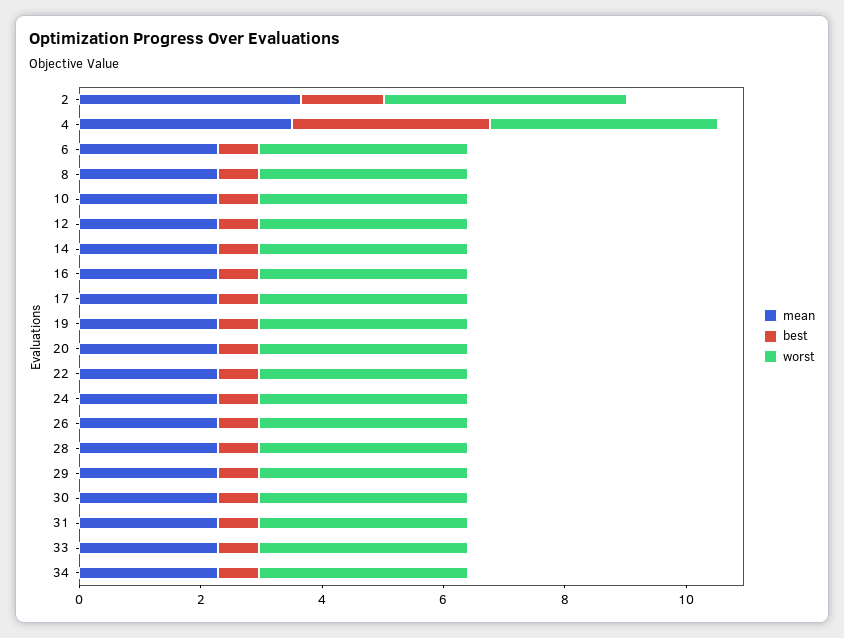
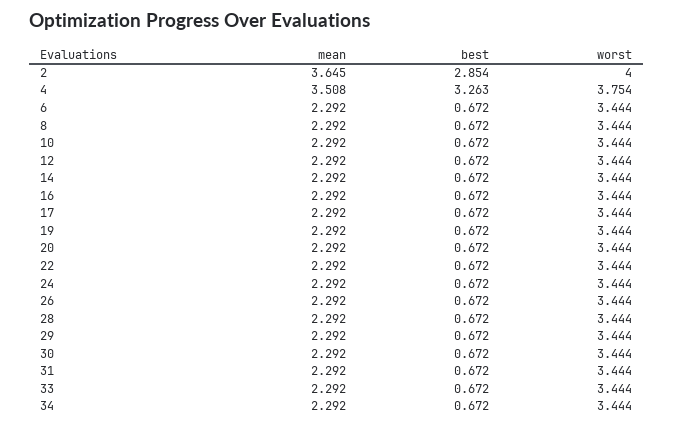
  {
    "mean": {
      "2": 3.645,
      "4": 3.508,
      "6": 2.292,
      "8": 2.292,
      "10": 2.292,
      "12": 2.292,
      "14": 2.292,
      "16": 2.292,
      "17": 2.292,
      "19": 2.292,
      "20": 2.292,
      "22": 2.292,
      "24": 2.292,
      "26": 2.292,
      "28": 2.292,
      "29": 2.292,
      "30": 2.292,
      "31": 2.292,
      "33": 2.292,
      "34": 2.292
    },
    "best": {
-     "2": 1.5,
+     "2": 2.854,
      "4": 3.263,
      "6": 0.672,
      "8": 0.672,
      "10": 0.672,
      "12": 0.672,
      "14": 0.672,
      "16": 0.672,
      "17": 0.672,
      "19": 0.672,
      "20": 0.672,
      "22": 0.672,
      "24": 0.672,
      "26": 0.672,
      "28": 0.672,
      "29": 0.672,
      "30": 0.672,
      "31": 0.672,
      "33": 0.672,
      "34": 0.672
    },
    "worst": {
      "2": 4,
      "4": 3.754,
      "6": 3.444,
      "8": 3.444,
      "10": 3.444,
      "12": 3.444,
      "14": 3.444,
      "16": 3.444,
      "17": 3.444,
      "19": 3.444,
      "20": 3.444,
      "22": 3.444,
      "24": 3.444,
      "26": 3.444,
      "28": 3.444,
      "29": 3.444,
      "30": 3.444,
      "31": 3.444,
      "33": 3.444,
      "34": 3.444
    }
  }

